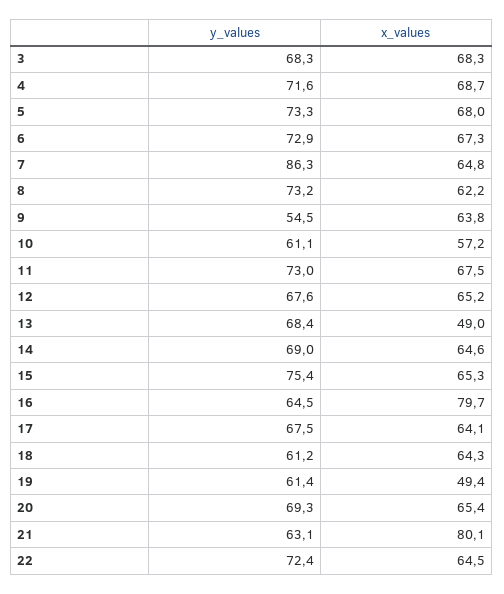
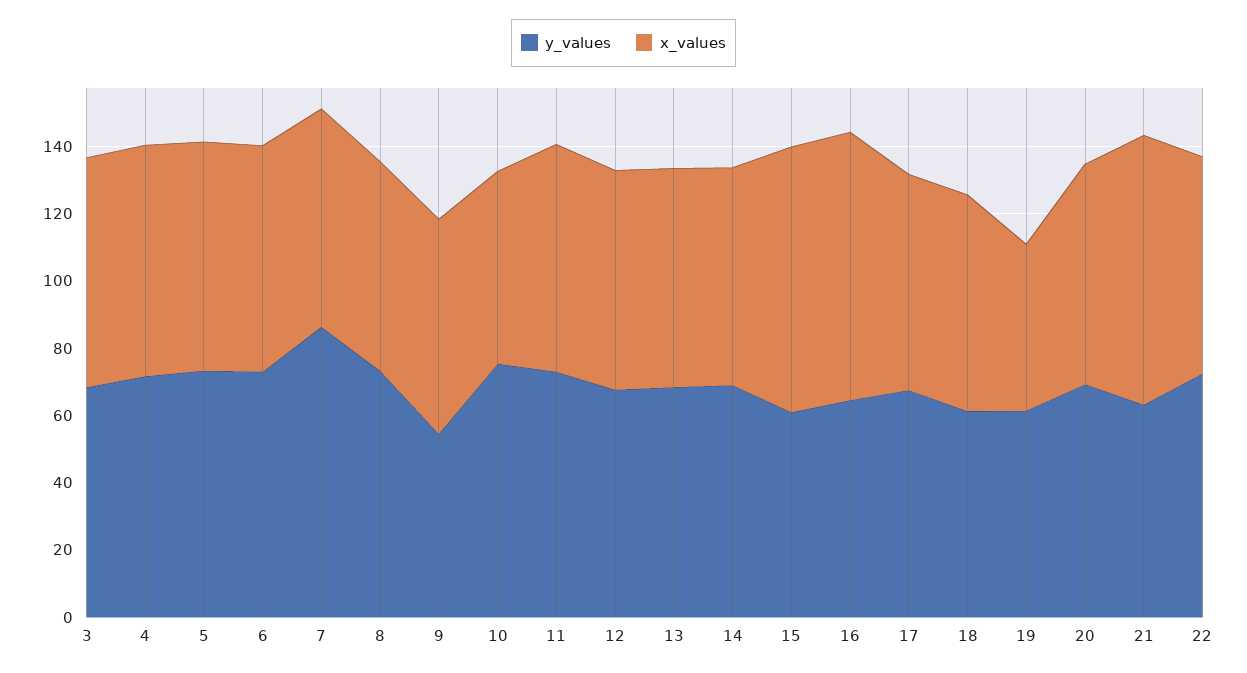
  {
    "y_values": {
      "3": 68.3,
      "4": 71.6,
      "5": 73.3,
      "6": 72.9,
      "7": 86.3,
      "8": 73.2,
      "9": 54.5,
-     "10": 61.1,
+     "10": 75,
      "11": 73,
      "12": 67.6,
      "13": 68.4,
      "14": 69,
-     "15": 75.4,
+     "15": 60,
      "16": 64.5,
      "17": 67.5,
      "18": 61.2,
      "19": 61.4,
      "20": 69.3,
      "21": 63.1,
      "22": 72.4
    },
    "x_values": {
      "3": 68.3,
      "4": 68.7,
      "5": 68,
      "6": 67.3,
      "7": 64.8,
      "8": 62.2,
      "9": 63.8,
      "10": 57.2,
      "11": 67.5,
      "12": 65.2,
-     "13": 49,
+     "13": 65,
      "14": 64.6,
-     "15": 65.3,
+     "15": 80,
      "16": 79.7,
      "17": 64.1,
      "18": 64.3,
      "19": 49.4,
      "20": 65.4,
      "21": 80.1,
      "22": 64.5
    }
  }

